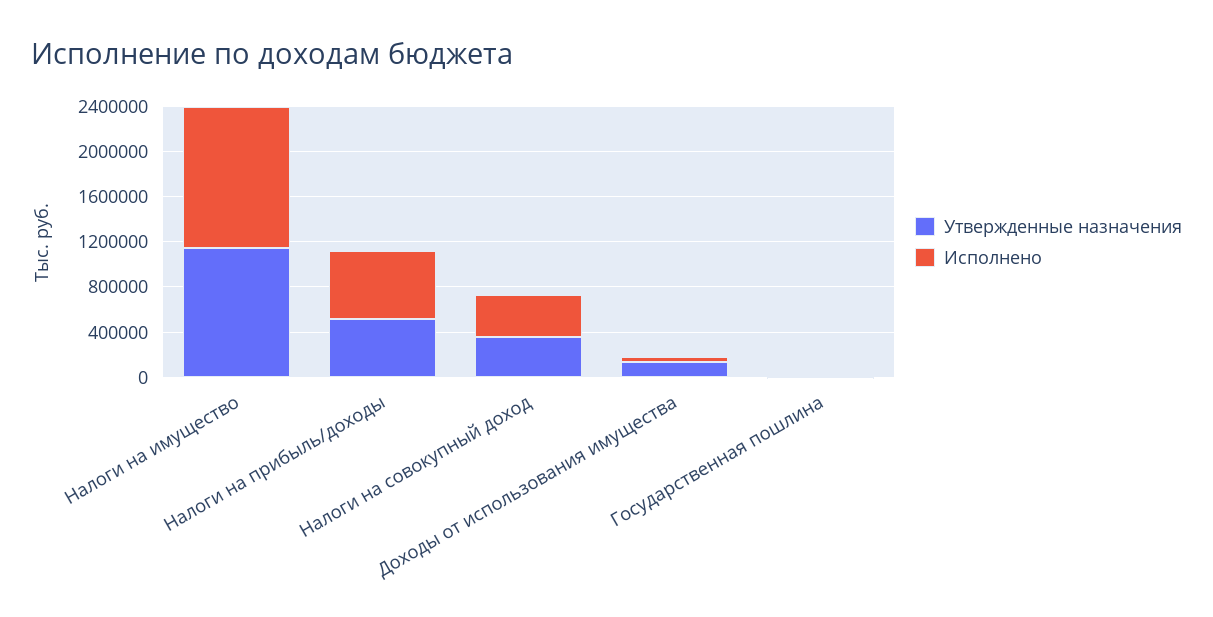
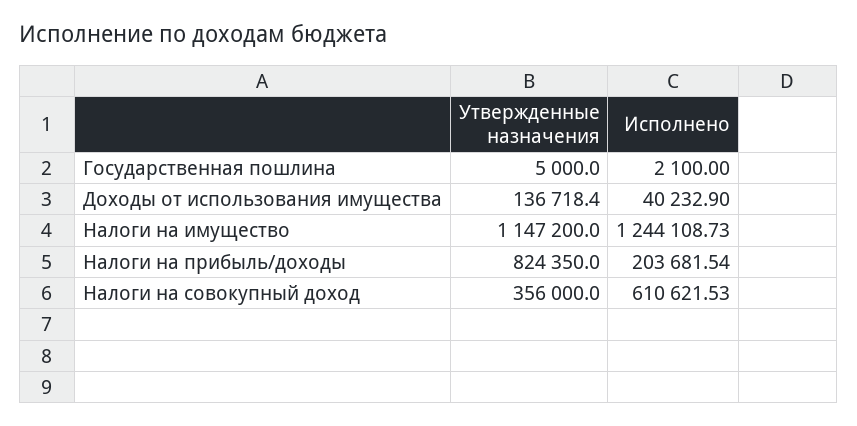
  {
    "Утвержденные назначения": {
      "Налоги на имущество": 1147200,
-     "Налоги на прибыль/доходы": 500000,
+     "Налоги на прибыль/доходы": 824350,
      "Налоги на совокупный доход": 356000,
      "Доходы от использования имущества": 136718.4,
      "Государственная пошлина": 5000
    },
    "Исполнено": {
      "Налоги на имущество": 1244108.73,
-     "Налоги на прибыль/доходы": 600000,
+     "Налоги на прибыль/доходы": 203681.54,
-     "Налоги на совокупный доход": 400000,
+     "Налоги на совокупный доход": 610621.53,
      "Доходы от использования имущества": 40232.9,
      "Государственная пошлина": 2100
    }
  }

